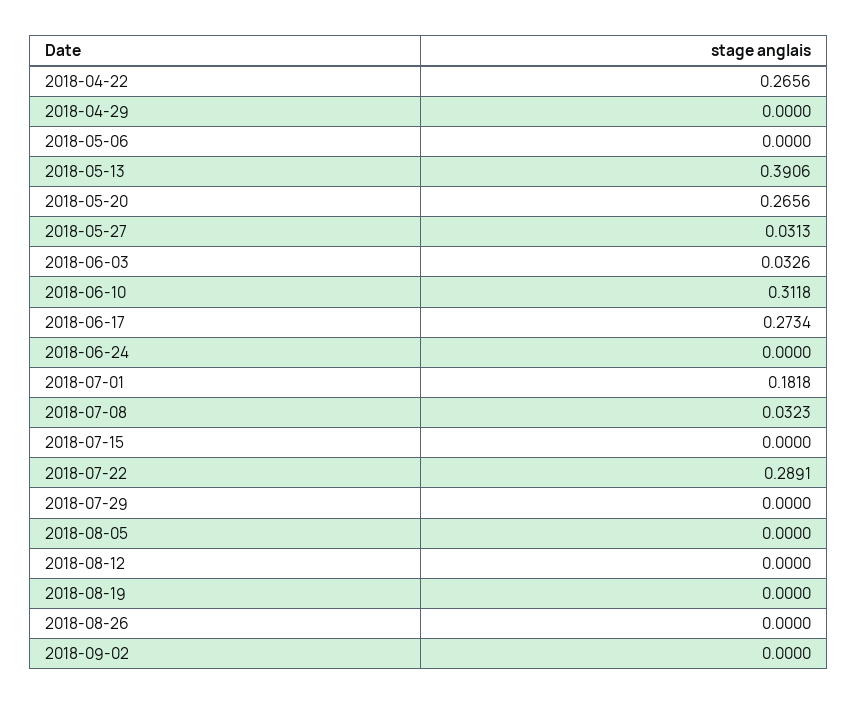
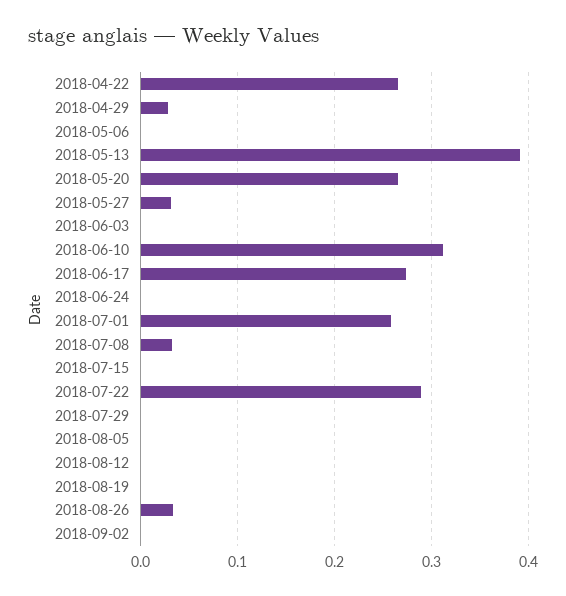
  {
    "2018-04-22": 0.2656,
-   "2018-04-29": 0,
+   "2018-04-29": 0.03,
    "2018-05-06": 0,
    "2018-05-13": 0.3906,
    "2018-05-20": 0.2656,
    "2018-05-27": 0.0313,
-   "2018-06-03": 0.0326,
+   "2018-06-03": 0,
    "2018-06-10": 0.3118,
    "2018-06-17": 0.2734,
    "2018-06-24": 0,
-   "2018-07-01": 0.1818,
+   "2018-07-01": 0.26,
    "2018-07-08": 0.0323,
    "2018-07-15": 0,
    "2018-07-22": 0.2891,
    "2018-07-29": 0,
    "2018-08-05": 0,
    "2018-08-12": 0,
    "2018-08-19": 0,
-   "2018-08-26": 0,
+   "2018-08-26": 0.03,
    "2018-09-02": 0
  }

